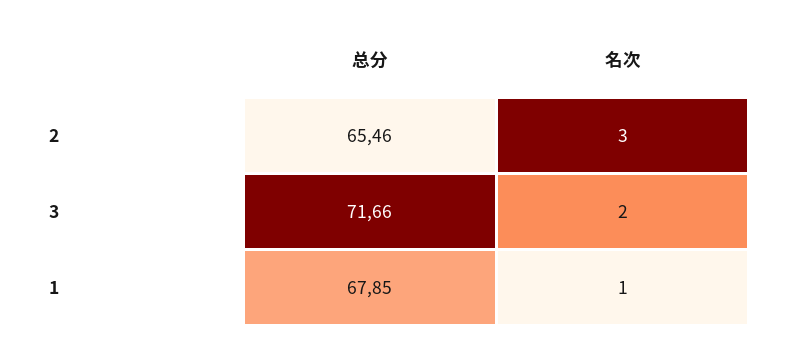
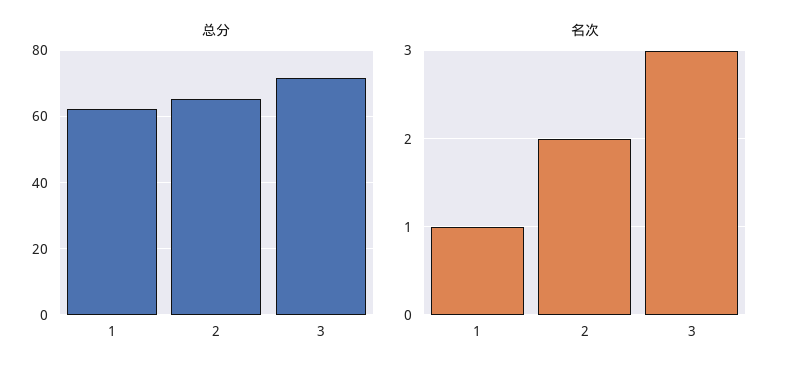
  {
    "总分": {
      "2": 65.46,
      "3": 71.66,
-     "1": 67.85
+     "1": 62
    },
    "名次": {
-     "2": 3,
+     "2": 2,
-     "3": 2,
+     "3": 3,
      "1": 1
    }
  }

